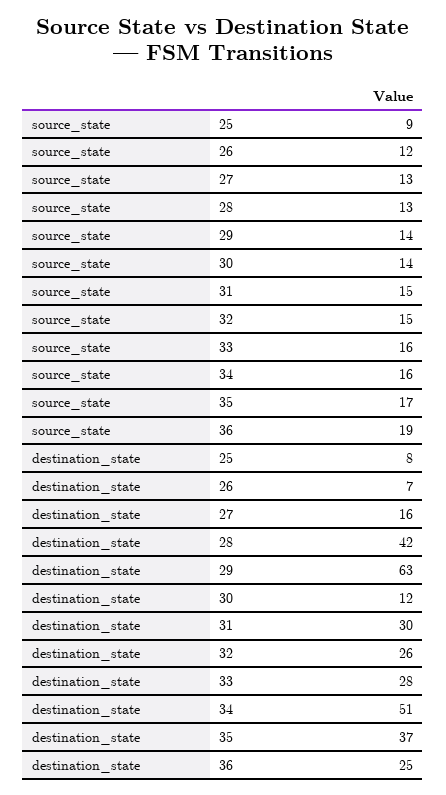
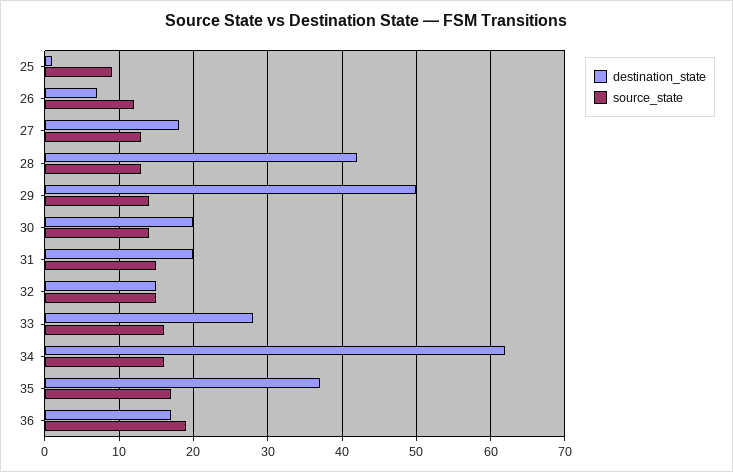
  {
    "source_state": {
      "25": 9,
      "26": 12,
      "27": 13,
      "28": 13,
      "29": 14,
      "30": 14,
      "31": 15,
      "32": 15,
      "33": 16,
      "34": 16,
      "35": 17,
      "36": 19
    },
    "destination_state": {
-     "25": 8,
+     "25": 1,
      "26": 7,
-     "27": 16,
+     "27": 18,
      "28": 42,
-     "29": 63,
+     "29": 50,
-     "30": 12,
+     "30": 20,
-     "31": 30,
+     "31": 20,
-     "32": 26,
+     "32": 15,
      "33": 28,
-     "34": 51,
+     "34": 62,
      "35": 37,
-     "36": 25
+     "36": 17
    }
  }

